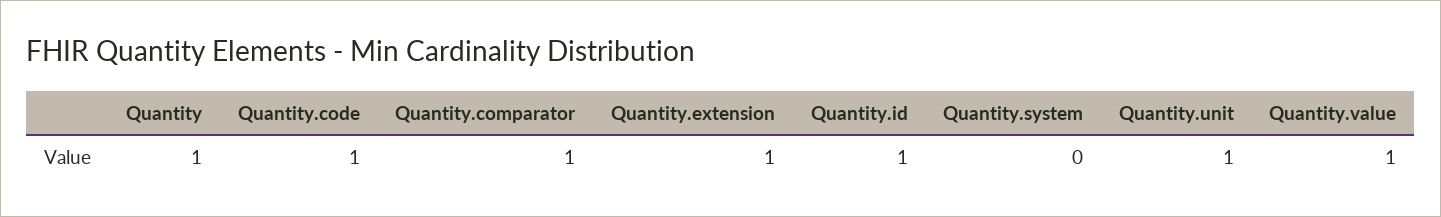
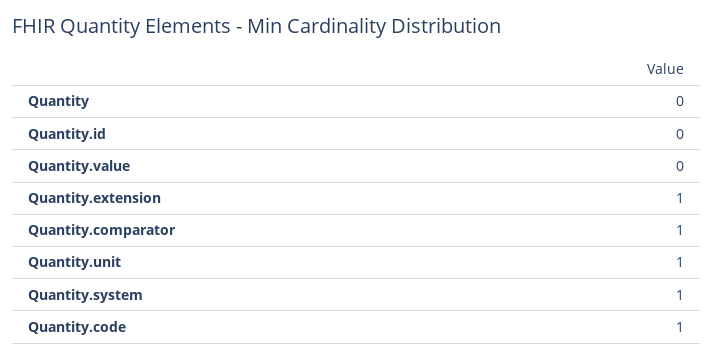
  {
-   "Quantity": 1,
+   "Quantity": 0,
    "Quantity.code": 1,
    "Quantity.comparator": 1,
    "Quantity.extension": 1,
-   "Quantity.id": 1,
+   "Quantity.id": 0,
-   "Quantity.system": 0,
+   "Quantity.system": 1,
    "Quantity.unit": 1,
-   "Quantity.value": 1
+   "Quantity.value": 0
  }

